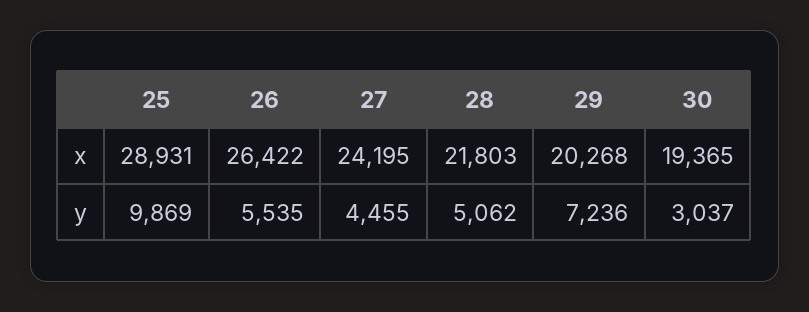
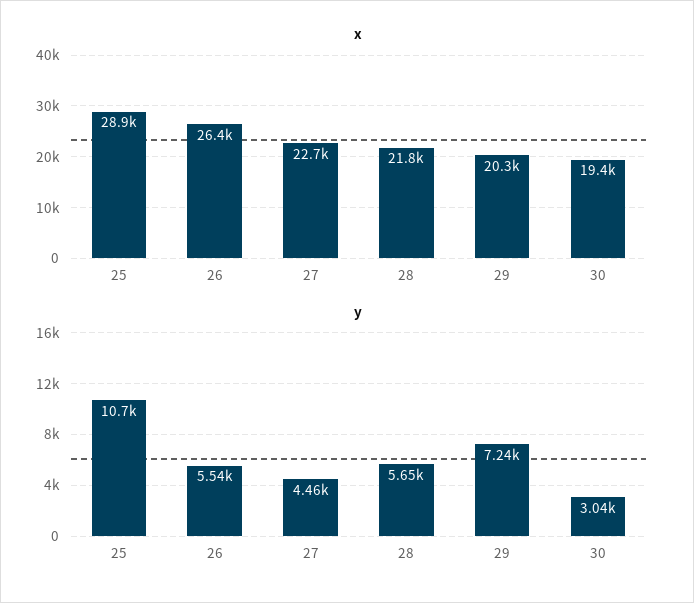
  {
    "x": {
      "25": 28931,
      "26": 26422,
-     "27": 24195,
+     "27": 22700,
      "28": 21803,
      "29": 20268,
      "30": 19365
    },
    "y": {
-     "25": 9869,
+     "25": 10700,
      "26": 5535,
      "27": 4455,
-     "28": 5062,
+     "28": 5650,
      "29": 7236,
      "30": 3037
    }
  }

